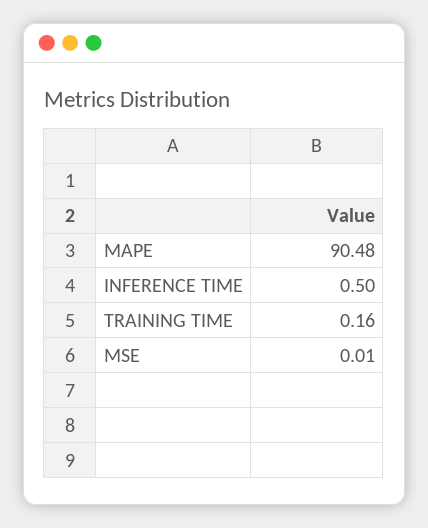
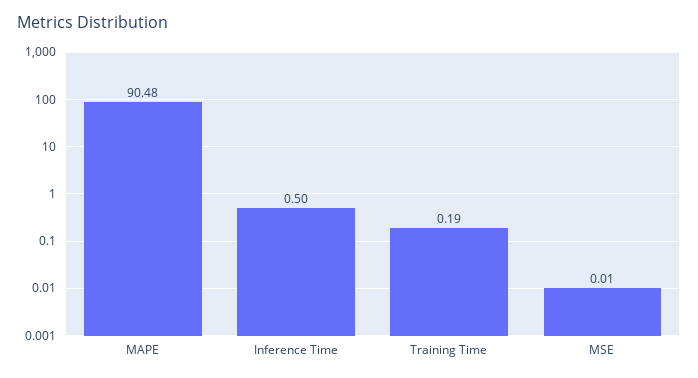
  {
    "MAPE": 90.48,
    "INFERENCE TIME": 0.5,
-   "TRAINING TIME": 0.16,
+   "TRAINING TIME": 0.19,
    "MSE": 0.01
  }

